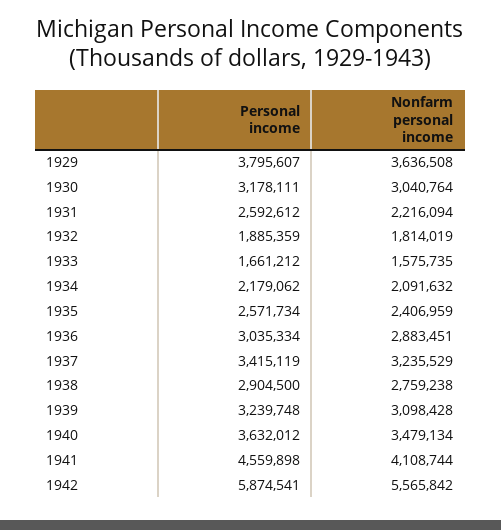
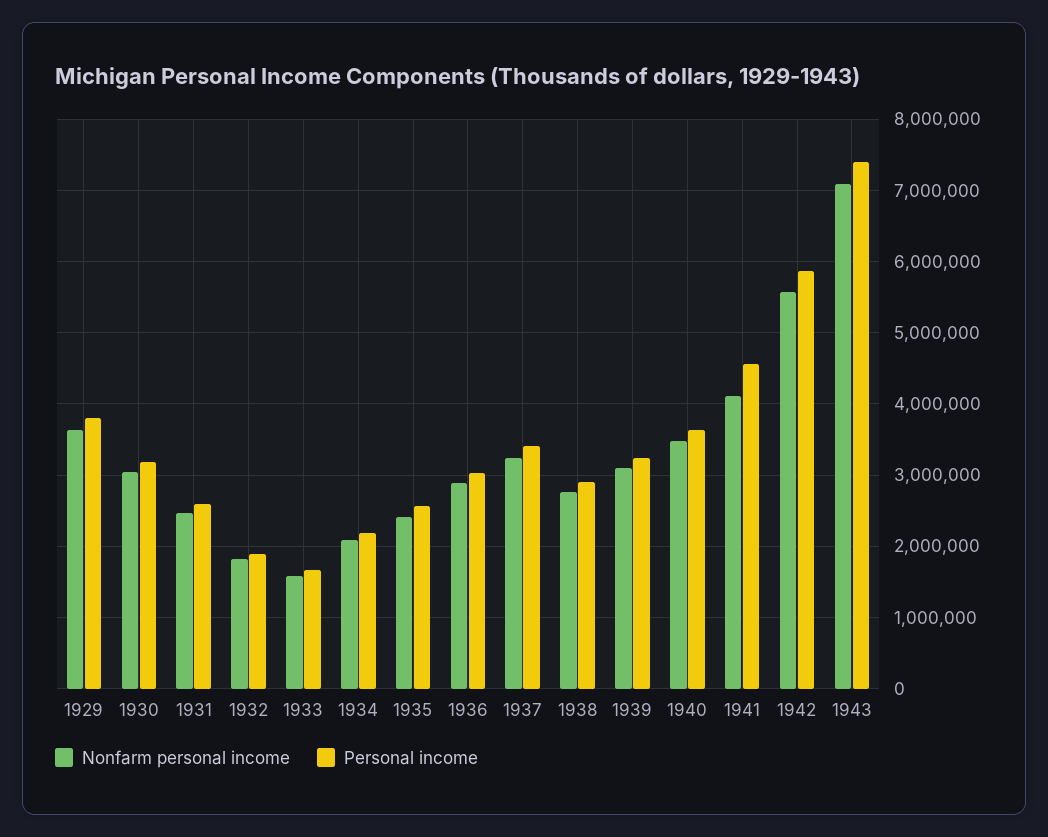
  {
    "Personal income": {
      "1929": 3795607,
      "1930": 3178111,
      "1931": 2592612,
      "1932": 1885359,
      "1933": 1661212,
      "1934": 2179062,
      "1935": 2571734,
      "1936": 3035334,
      "1937": 3415119,
      "1938": 2904500,
      "1939": 3239748,
      "1940": 3632012,
      "1941": 4559898,
-     "1942": 5874541
+     "1942": 5874541,
+     "1943": 7400000
    },
    "Nonfarm personal income": {
      "1929": 3636508,
      "1930": 3040764,
-     "1931": 2216094,
+     "1931": 2500000,
      "1932": 1814019,
      "1933": 1575735,
      "1934": 2091632,
      "1935": 2406959,
      "1936": 2883451,
      "1937": 3235529,
      "1938": 2759238,
      "1939": 3098428,
      "1940": 3479134,
      "1941": 4108744,
-     "1942": 5565842
+     "1942": 5565842,
+     "1943": 7100000
    }
  }

